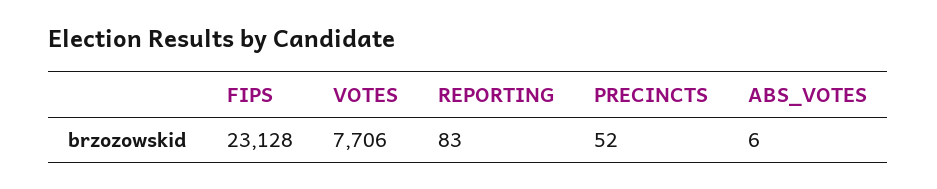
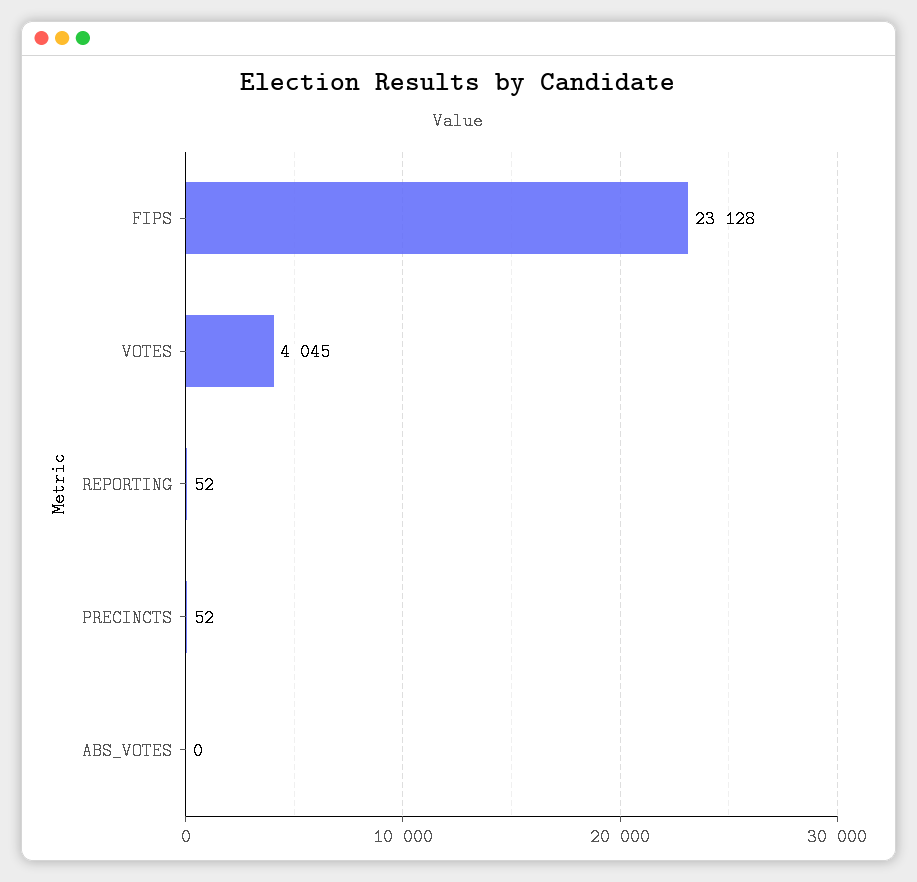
  {
    "FIPS": 23128,
-   "VOTES": 7706,
+   "VOTES": 4045,
-   "REPORTING": 83,
+   "REPORTING": 52,
    "PRECINCTS": 52,
-   "ABS_VOTES": 6
+   "ABS_VOTES": 0
  }

